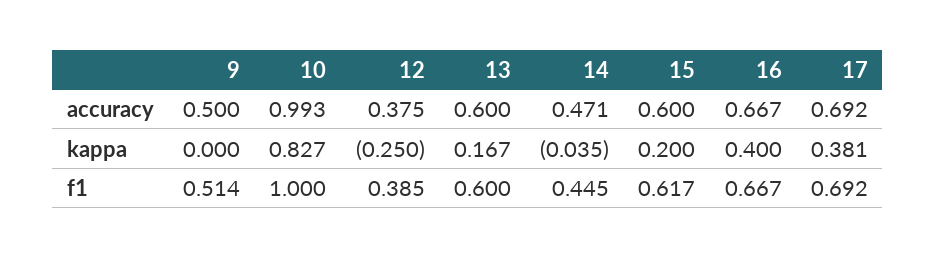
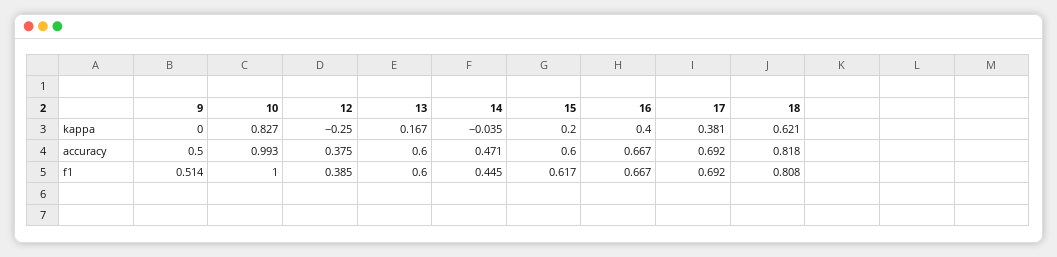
  {
    "9": {
      "accuracy": 0.5,
      "kappa": 0,
      "f1": 0.514
    },
    "10": {
      "accuracy": 0.993,
      "kappa": 0.827,
      "f1": 1
    },
    "12": {
      "accuracy": 0.375,
      "kappa": -0.25,
      "f1": 0.385
    },
    "13": {
      "accuracy": 0.6,
      "kappa": 0.167,
      "f1": 0.6
    },
    "14": {
      "accuracy": 0.471,
      "kappa": -0.035,
      "f1": 0.445
    },
    "15": {
      "accuracy": 0.6,
      "kappa": 0.2,
      "f1": 0.617
    },
    "16": {
      "accuracy": 0.667,
      "kappa": 0.4,
      "f1": 0.667
    },
    "17": {
      "accuracy": 0.692,
      "kappa": 0.381,
      "f1": 0.692
-   }
+   },
+   "18": {
+     "kappa": 0.621,
+     "accuracy": 0.818,
+     "f1": 0.808
+   }
  }

